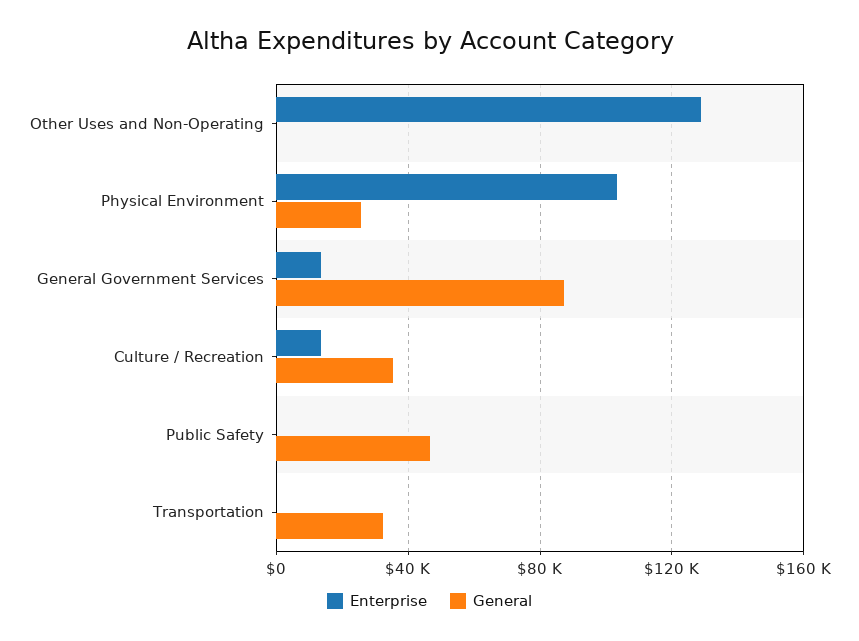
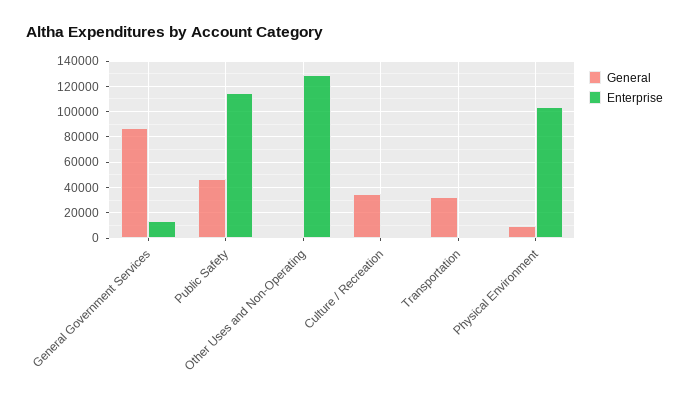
  {
    "Enterprise": {
      "Other Uses and Non-Operating": 130000,
      "Physical Environment": 105000,
      "General Government Services": 15000,
-     "Culture / Recreation": 15000,
+     "Culture / Recreation": 0,
-     "Public Safety": 0,
+     "Public Safety": 115000,
      "Transportation": 0
    },
    "General": {
      "Other Uses and Non-Operating": 0,
-     "Physical Environment": 25000,
+     "Physical Environment": 10000,
      "General Government Services": 85000,
      "Culture / Recreation": 35000,
      "Public Safety": 45000,
      "Transportation": 30000
    }
  }

